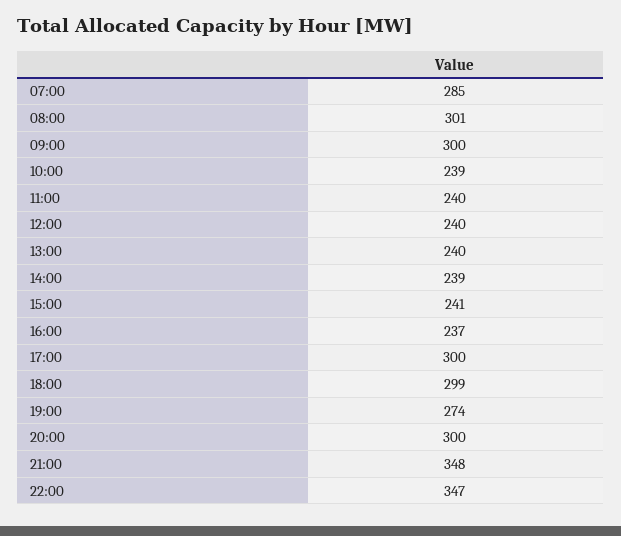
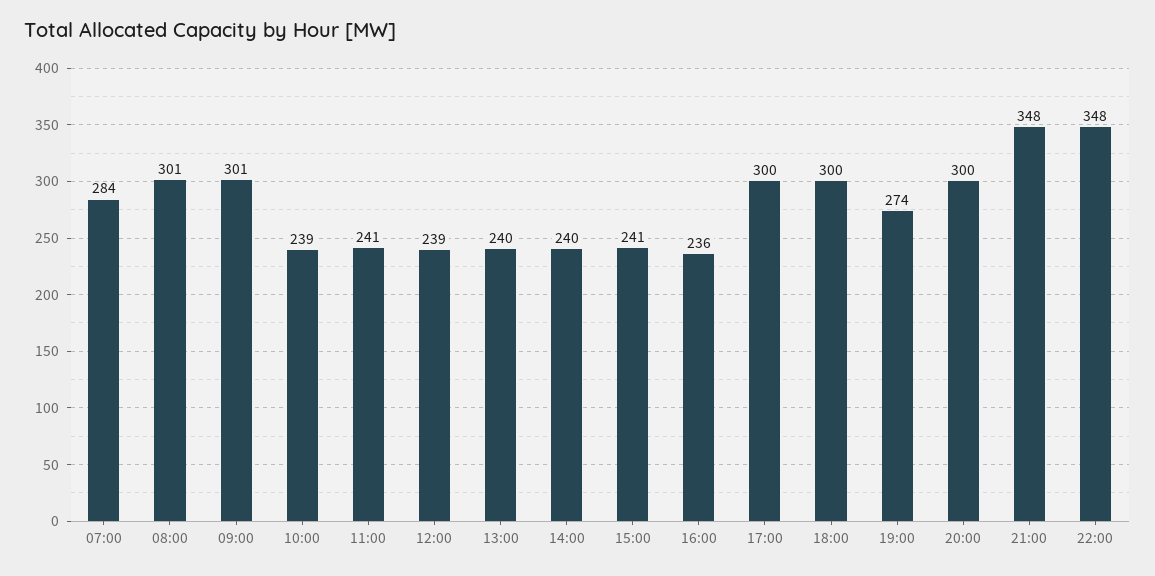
  {
-   "07:00": 285,
+   "07:00": 284,
    "08:00": 301,
-   "09:00": 300,
+   "09:00": 301,
    "10:00": 239,
-   "11:00": 240,
+   "11:00": 241,
-   "12:00": 240,
+   "12:00": 239,
    "13:00": 240,
-   "14:00": 239,
+   "14:00": 240,
    "15:00": 241,
-   "16:00": 237,
+   "16:00": 236,
    "17:00": 300,
-   "18:00": 299,
+   "18:00": 300,
    "19:00": 274,
    "20:00": 300,
    "21:00": 348,
-   "22:00": 347
+   "22:00": 348
  }

